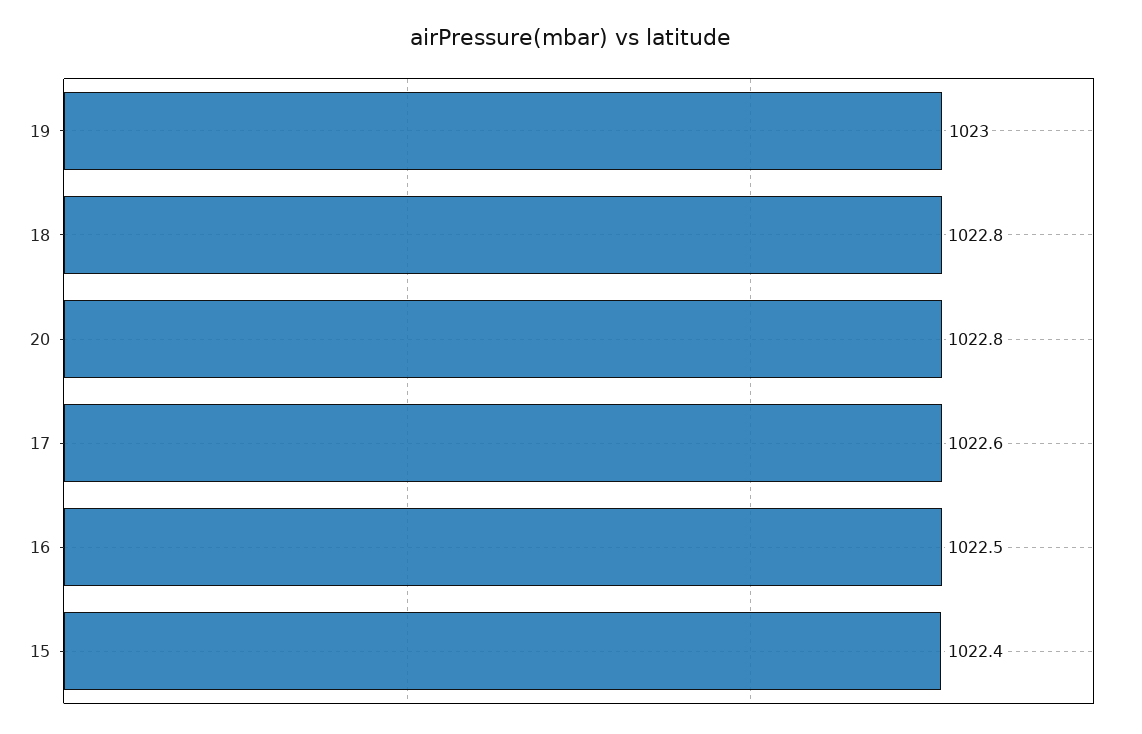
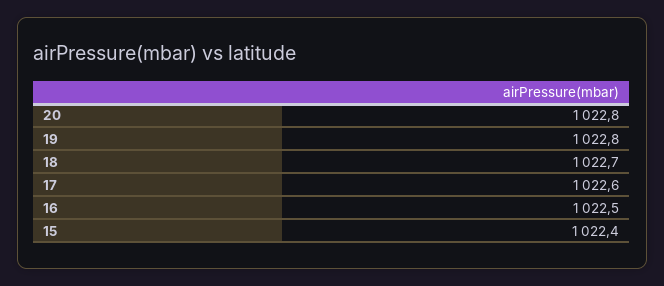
  {
-   "19": 1023,
+   "19": 1022.8,
-   "18": 1022.8,
+   "18": 1022.7,
    "20": 1022.8,
    "17": 1022.6,
    "16": 1022.5,
    "15": 1022.4
  }

